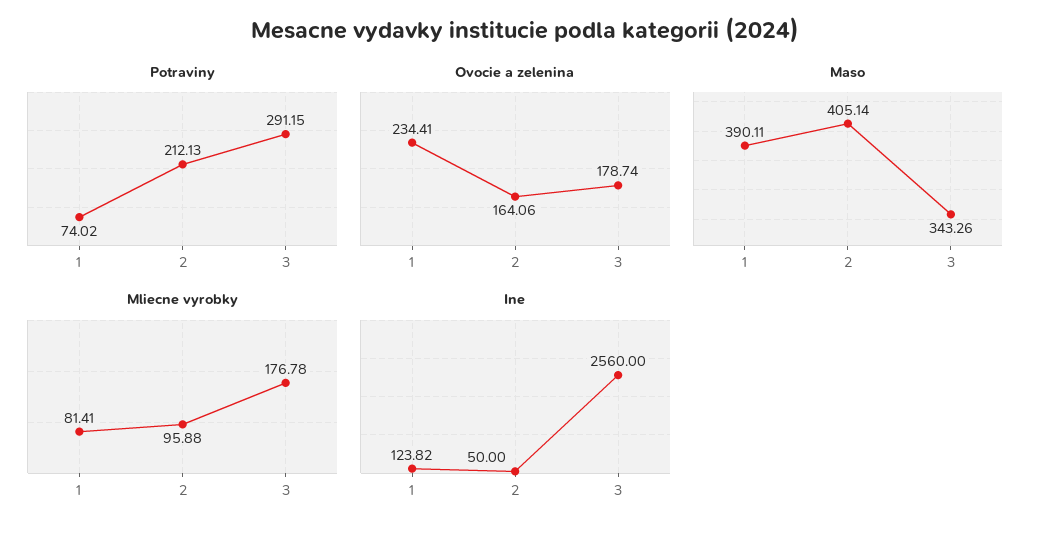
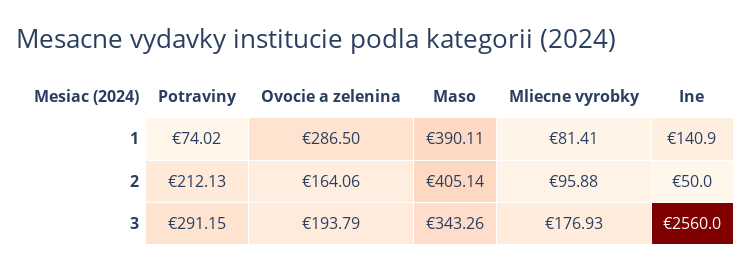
  {
    "Potraviny": {
      "1": 74.02,
      "2": 212.13,
      "3": 291.15
    },
    "Ovocie a zelenina": {
-     "1": 234.41,
+     "1": 286.5,
      "2": 164.06,
-     "3": 178.74
+     "3": 193.79
    },
    "Maso": {
      "1": 390.11,
      "2": 405.14,
      "3": 343.26
    },
    "Mliecne vyrobky": {
      "1": 81.41,
      "2": 95.88,
-     "3": 176.78
+     "3": 176.93
    },
    "Ine": {
-     "1": 123.82,
+     "1": 140.9,
      "2": 50,
      "3": 2560
    }
  }

